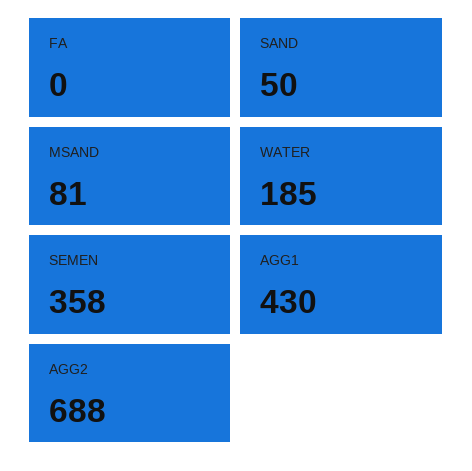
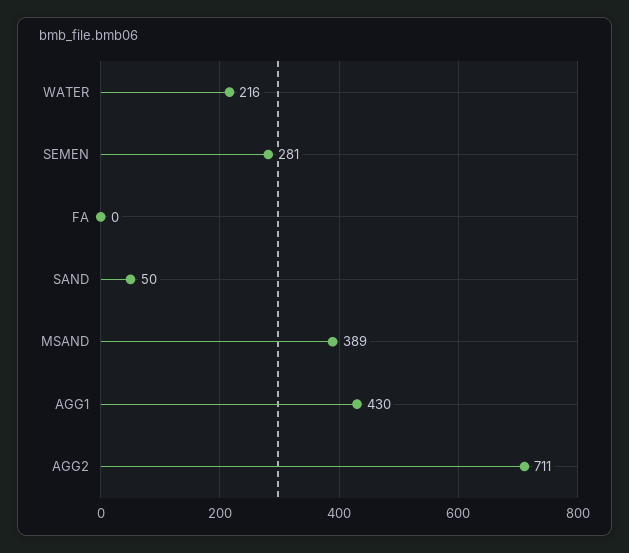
  {
    "FA": 0,
    "SAND": 50,
-   "MSAND": 81,
+   "MSAND": 389,
-   "WATER": 185,
+   "WATER": 216,
-   "SEMEN": 358,
+   "SEMEN": 281,
    "AGG1": 430,
-   "AGG2": 688
+   "AGG2": 711
  }

